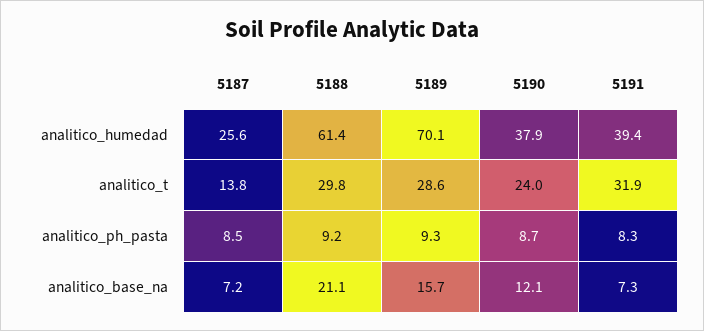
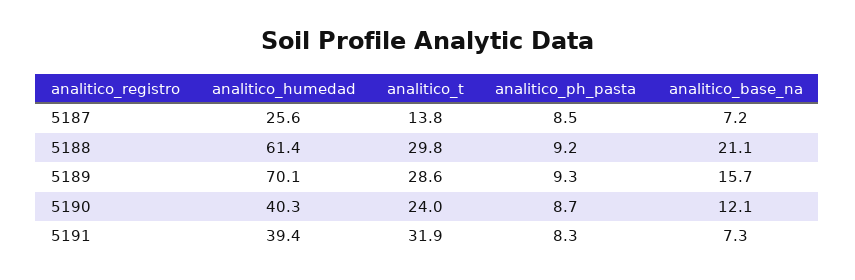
  {
    "5187": {
      "analitico_humedad": 25.6,
      "analitico_t": 13.8,
      "analitico_ph_pasta": 8.5,
      "analitico_base_na": 7.2
    },
    "5188": {
      "analitico_humedad": 61.4,
      "analitico_t": 29.8,
      "analitico_ph_pasta": 9.2,
      "analitico_base_na": 21.1
    },
    "5189": {
      "analitico_humedad": 70.1,
      "analitico_t": 28.6,
      "analitico_ph_pasta": 9.3,
      "analitico_base_na": 15.7
    },
    "5190": {
-     "analitico_humedad": 37.9,
+     "analitico_humedad": 40.3,
      "analitico_t": 24,
      "analitico_ph_pasta": 8.7,
      "analitico_base_na": 12.1
    },
    "5191": {
      "analitico_humedad": 39.4,
      "analitico_t": 31.9,
      "analitico_ph_pasta": 8.3,
      "analitico_base_na": 7.3
    }
  }

